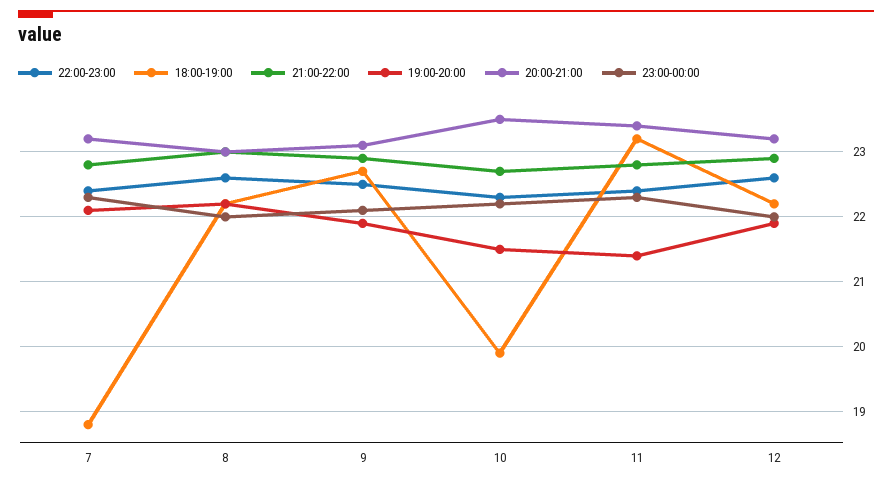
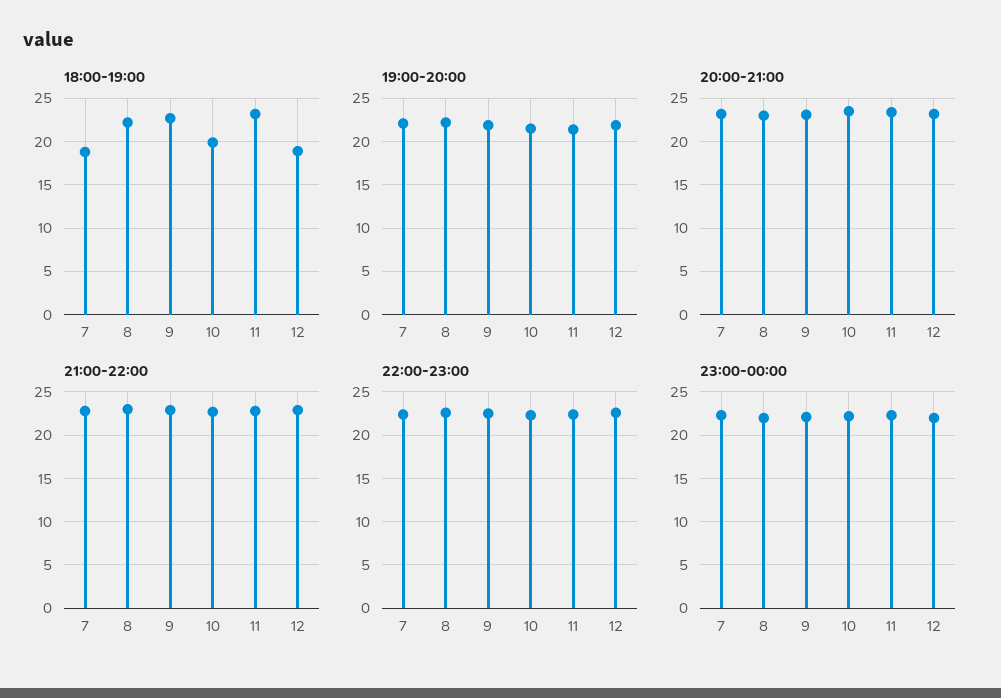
  {
    "22:00-23:00": {
      "7": 22.4,
      "8": 22.6,
      "9": 22.5,
      "10": 22.3,
      "11": 22.4,
      "12": 22.6
    },
    "18:00-19:00": {
      "7": 18.8,
      "8": 22.2,
      "9": 22.7,
      "10": 19.9,
      "11": 23.2,
-     "12": 22.2
+     "12": 19
    },
    "21:00-22:00": {
      "7": 22.8,
      "8": 23,
      "9": 22.9,
      "10": 22.7,
      "11": 22.8,
      "12": 22.9
    },
    "19:00-20:00": {
      "7": 22.1,
      "8": 22.2,
      "9": 21.9,
      "10": 21.5,
      "11": 21.4,
      "12": 21.9
    },
    "20:00-21:00": {
      "7": 23.2,
      "8": 23,
      "9": 23.1,
      "10": 23.5,
      "11": 23.4,
      "12": 23.2
    },
    "23:00-00:00": {
      "7": 22.3,
      "8": 22,
      "9": 22.1,
      "10": 22.2,
      "11": 22.3,
      "12": 22
    }
  }

